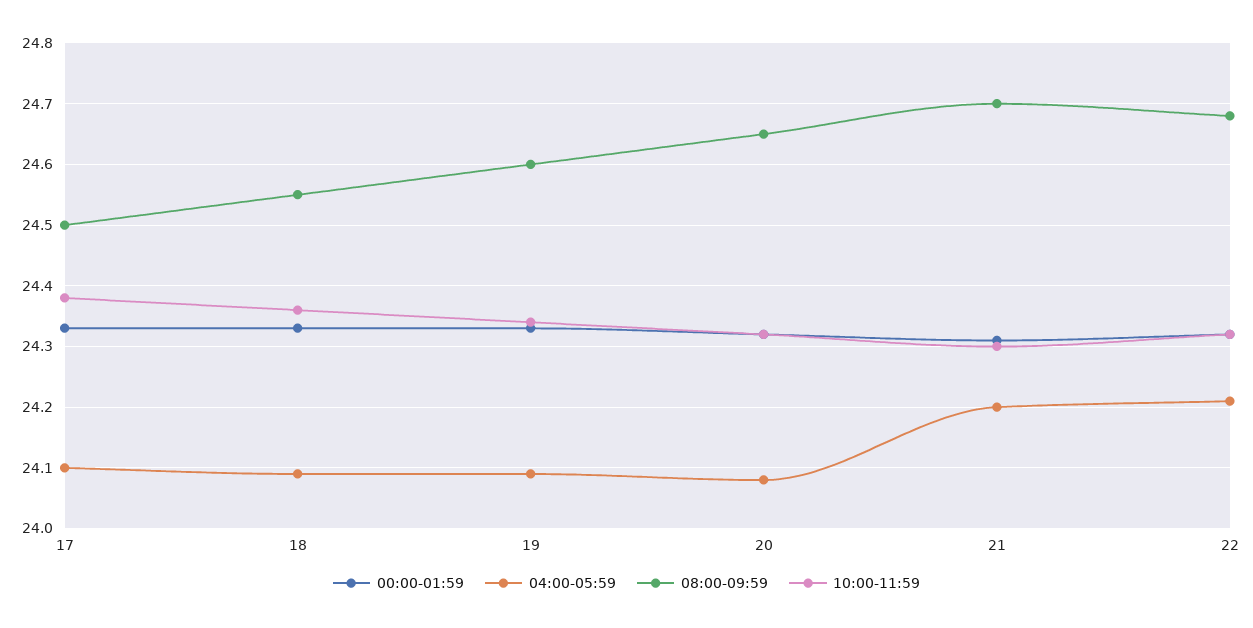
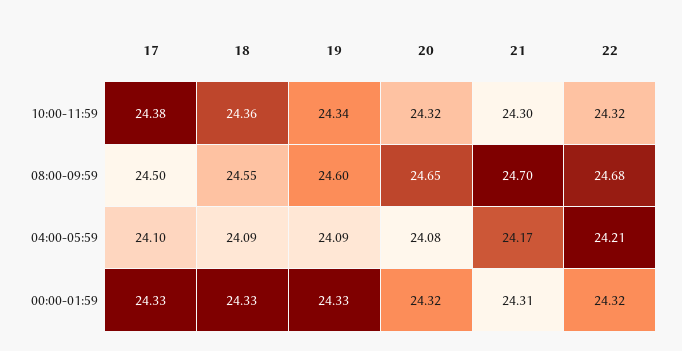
  {
    "00:00-01:59": {
      "17": 24.33,
      "18": 24.33,
      "19": 24.33,
      "20": 24.32,
      "21": 24.31,
      "22": 24.32
    },
    "04:00-05:59": {
      "17": 24.1,
      "18": 24.09,
      "19": 24.09,
      "20": 24.08,
-     "21": 24.2,
+     "21": 24.17,
      "22": 24.21
    },
    "08:00-09:59": {
      "17": 24.5,
      "18": 24.55,
      "19": 24.6,
      "20": 24.65,
      "21": 24.7,
      "22": 24.68
    },
    "10:00-11:59": {
      "17": 24.38,
      "18": 24.36,
      "19": 24.34,
      "20": 24.32,
      "21": 24.3,
      "22": 24.32
    }
  }

